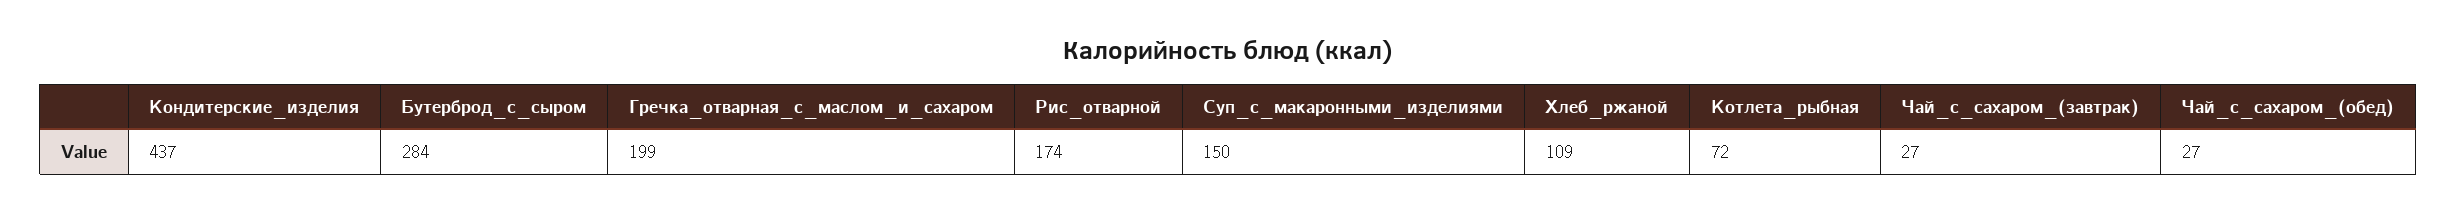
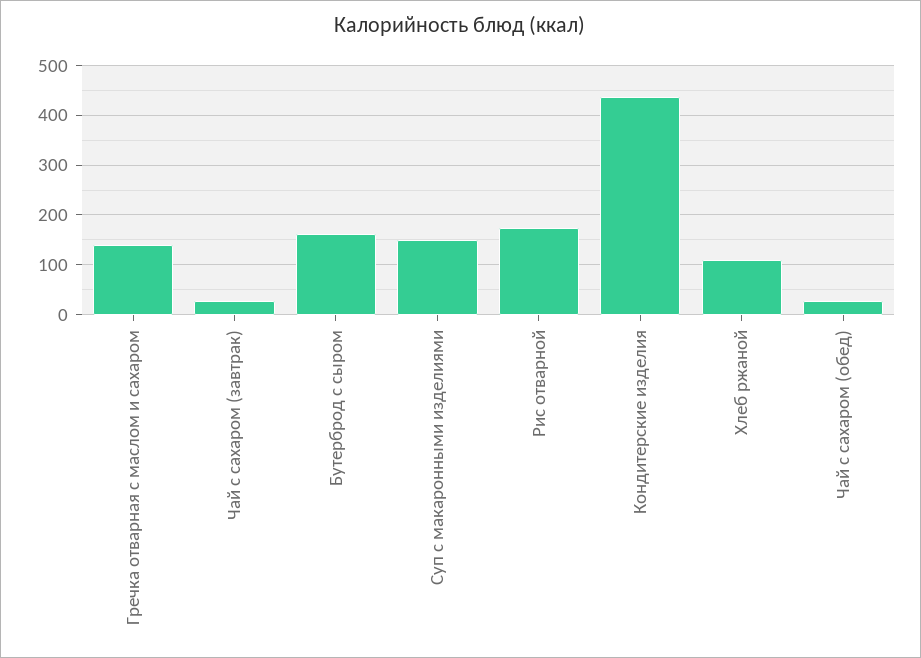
  {
    "Кондитерские_изделия": 437,
-   "Бутерброд_с_сыром": 284,
+   "Бутерброд_с_сыром": 160,
-   "Гречка_отварная_с_маслом_и_сахаром": 199,
+   "Гречка_отварная_с_маслом_и_сахаром": 140,
    "Рис_отварной": 174,
    "Суп_с_макаронными_изделиями": 150,
    "Хлеб_ржаной": 109,
-   "Котлета_рыбная": 72,
    "Чай_с_сахаром_(завтрак)": 27,
    "Чай_с_сахаром_(обед)": 27
  }

